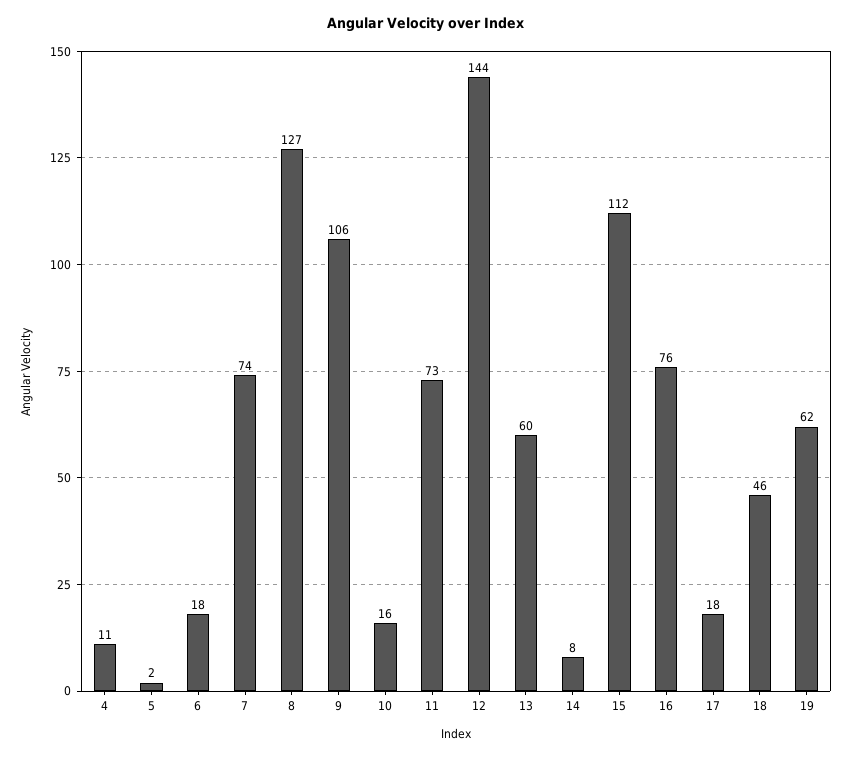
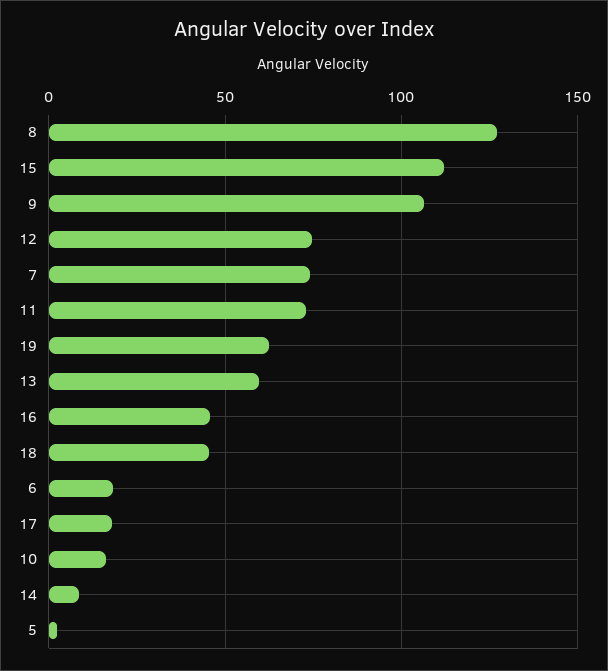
  {
-   "4": 11,
    "5": 2,
    "6": 18,
    "7": 74,
    "8": 127,
    "9": 106,
    "10": 16,
    "11": 73,
-   "12": 144,
+   "12": 75,
    "13": 60,
    "14": 8,
    "15": 112,
-   "16": 76,
+   "16": 45,
    "17": 18,
    "18": 46,
    "19": 62
  }

